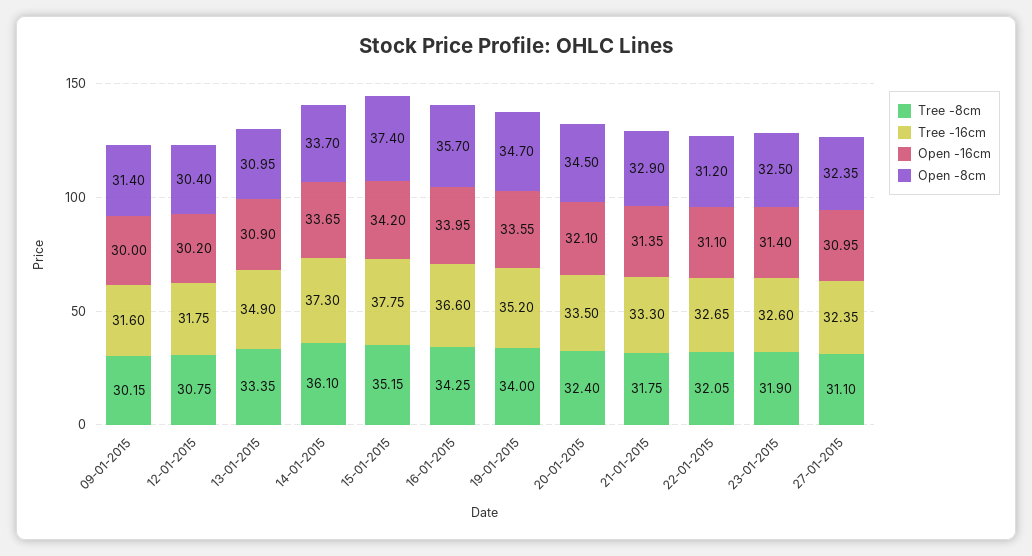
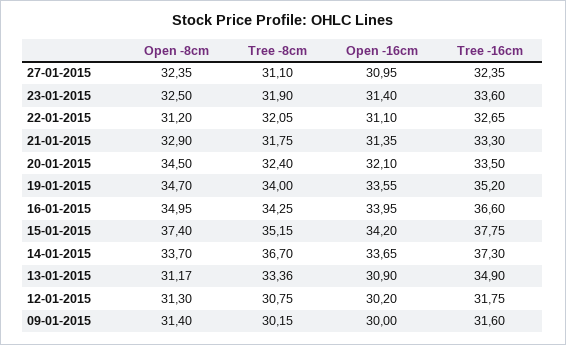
  {
    "Tree -8cm": {
      "09-01-2015": 30.15,
      "12-01-2015": 30.75,
-     "13-01-2015": 33.35,
+     "13-01-2015": 33.36,
-     "14-01-2015": 36.1,
+     "14-01-2015": 36.7,
      "15-01-2015": 35.15,
      "16-01-2015": 34.25,
      "19-01-2015": 34,
      "20-01-2015": 32.4,
      "21-01-2015": 31.75,
      "22-01-2015": 32.05,
      "23-01-2015": 31.9,
      "27-01-2015": 31.1
    },
    "Tree -16cm": {
      "09-01-2015": 31.6,
      "12-01-2015": 31.75,
      "13-01-2015": 34.9,
      "14-01-2015": 37.3,
      "15-01-2015": 37.75,
      "16-01-2015": 36.6,
      "19-01-2015": 35.2,
      "20-01-2015": 33.5,
      "21-01-2015": 33.3,
      "22-01-2015": 32.65,
-     "23-01-2015": 32.6,
+     "23-01-2015": 33.6,
      "27-01-2015": 32.35
    },
    "Open -16cm": {
      "09-01-2015": 30,
      "12-01-2015": 30.2,
      "13-01-2015": 30.9,
      "14-01-2015": 33.65,
      "15-01-2015": 34.2,
      "16-01-2015": 33.95,
      "19-01-2015": 33.55,
      "20-01-2015": 32.1,
      "21-01-2015": 31.35,
      "22-01-2015": 31.1,
      "23-01-2015": 31.4,
      "27-01-2015": 30.95
    },
    "Open -8cm": {
      "09-01-2015": 31.4,
-     "12-01-2015": 30.4,
+     "12-01-2015": 31.3,
-     "13-01-2015": 30.95,
+     "13-01-2015": 31.17,
      "14-01-2015": 33.7,
      "15-01-2015": 37.4,
-     "16-01-2015": 35.7,
+     "16-01-2015": 34.95,
      "19-01-2015": 34.7,
      "20-01-2015": 34.5,
      "21-01-2015": 32.9,
      "22-01-2015": 31.2,
      "23-01-2015": 32.5,
      "27-01-2015": 32.35
    }
  }

